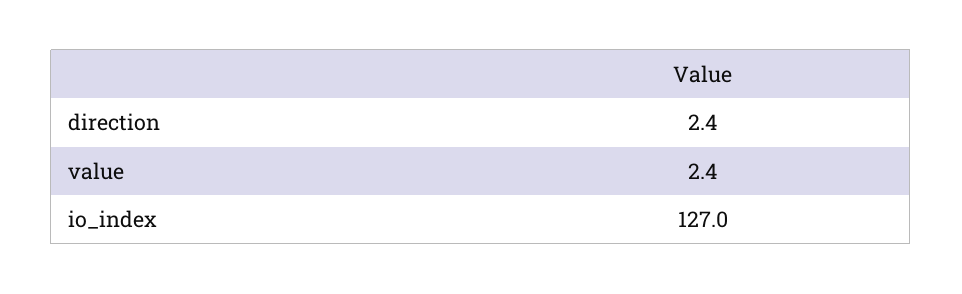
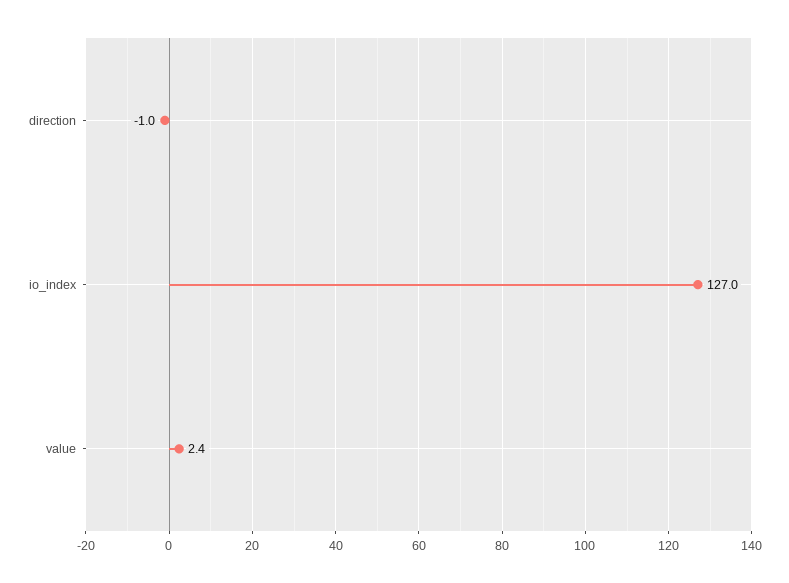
  {
-   "direction": 2.4,
+   "direction": -1,
    "value": 2.4,
    "io_index": 127
  }

